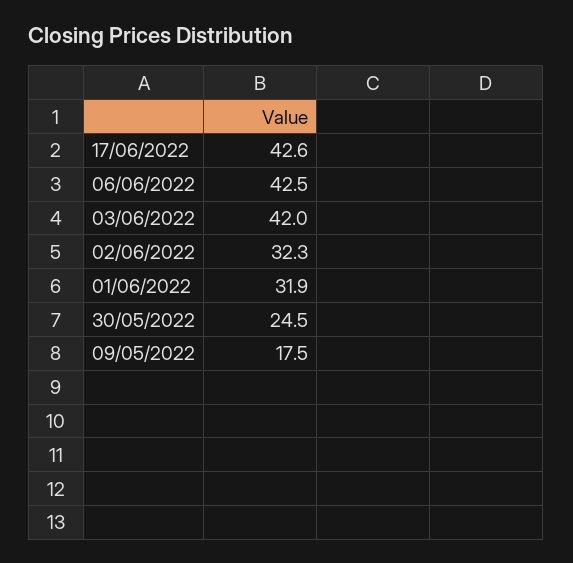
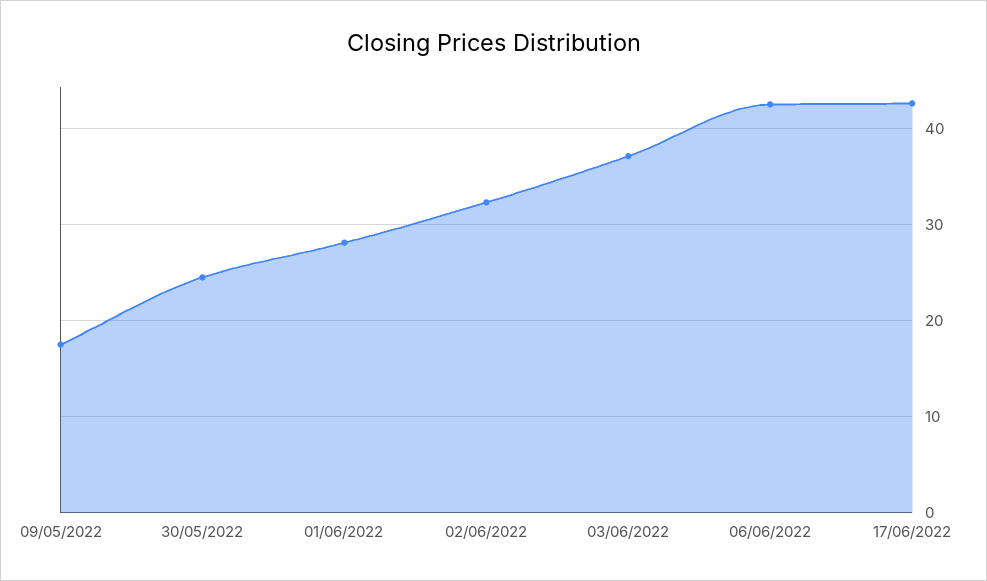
  {
    "17/06/2022": 42.6,
    "06/06/2022": 42.5,
-   "03/06/2022": 42,
+   "03/06/2022": 37,
    "02/06/2022": 32.3,
-   "01/06/2022": 31.9,
+   "01/06/2022": 28,
    "30/05/2022": 24.5,
    "09/05/2022": 17.5
  }

